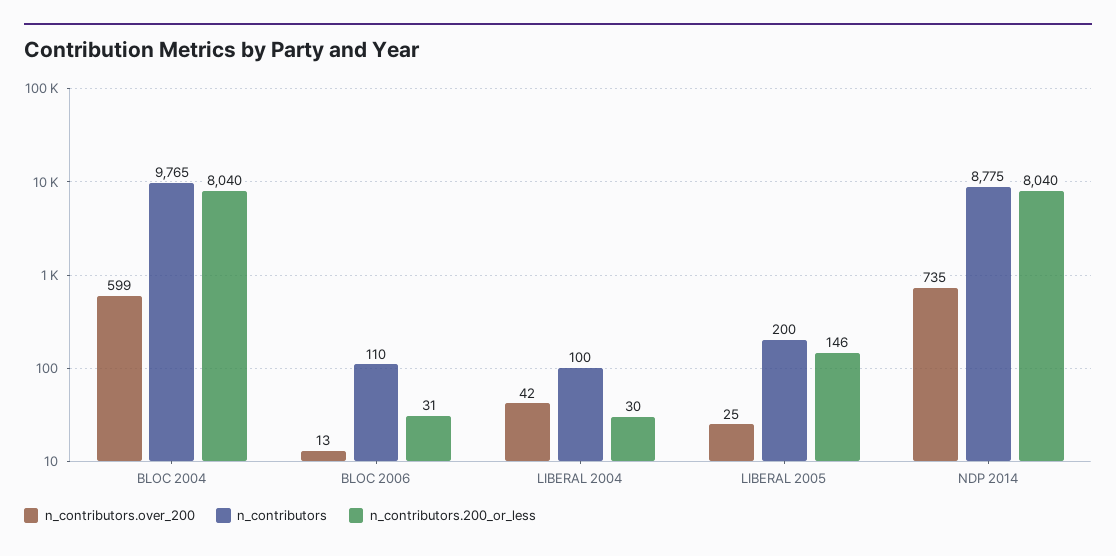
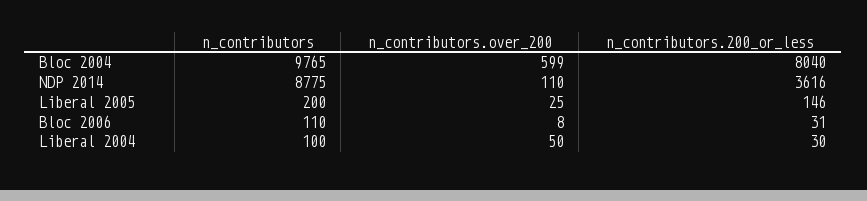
  {
    "n_contributors.over_200": {
      "BLOC 2004": 599,
-     "BLOC 2006": 13,
+     "BLOC 2006": 8,
-     "LIBERAL 2004": 42,
+     "LIBERAL 2004": 50,
      "LIBERAL 2005": 25,
-     "NDP 2014": 735
+     "NDP 2014": 110
    },
    "n_contributors": {
      "BLOC 2004": 9765,
      "BLOC 2006": 110,
      "LIBERAL 2004": 100,
      "LIBERAL 2005": 200,
      "NDP 2014": 8775
    },
    "n_contributors.200_or_less": {
      "BLOC 2004": 8040,
      "BLOC 2006": 31,
      "LIBERAL 2004": 30,
      "LIBERAL 2005": 146,
-     "NDP 2014": 8040
+     "NDP 2014": 3616
    }
  }

